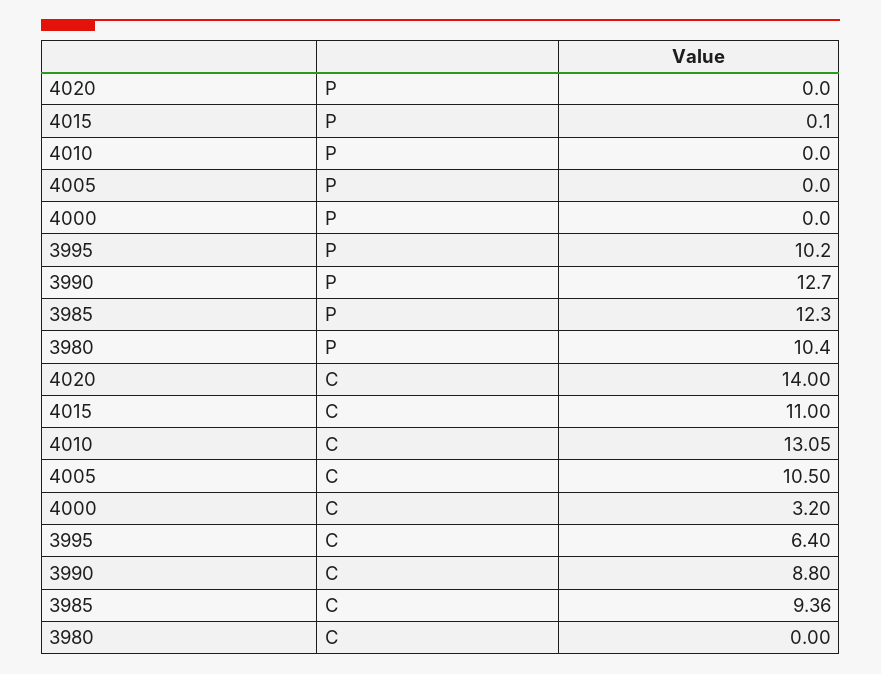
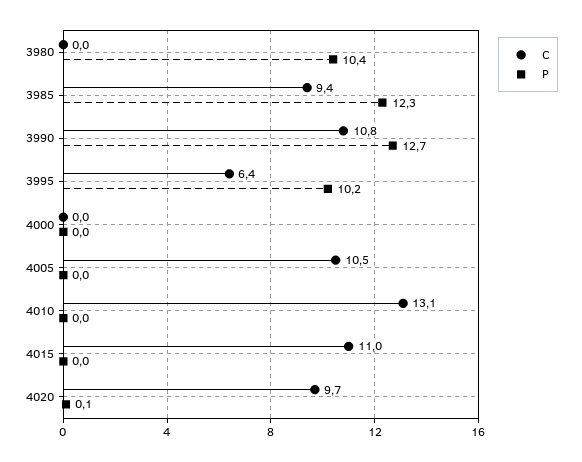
  {
    "P": {
-     "4020": 0,
+     "4020": 0.1,
-     "4015": 0.1,
+     "4015": 0,
      "4010": 0,
      "4005": 0,
      "4000": 0,
      "3995": 10.2,
      "3990": 12.7,
      "3985": 12.3,
      "3980": 10.4
    },
    "C": {
-     "4020": 14,
+     "4020": 9.7,
      "4015": 11,
      "4010": 13.05,
      "4005": 10.5,
-     "4000": 3.2,
+     "4000": 0,
      "3995": 6.4,
-     "3990": 8.8,
+     "3990": 10.8,
      "3985": 9.36,
      "3980": 0
    }
  }

